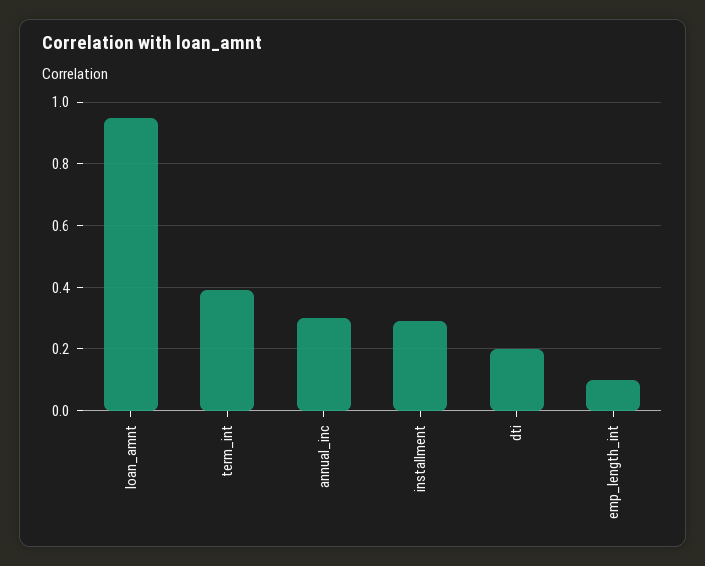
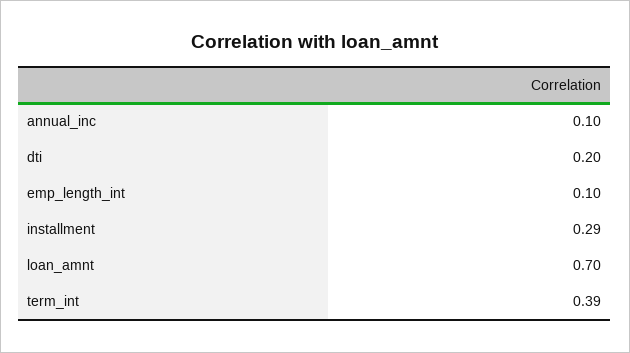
  {
-   "loan_amnt": 0.95,
+   "loan_amnt": 0.7,
    "term_int": 0.39,
-   "annual_inc": 0.3,
+   "annual_inc": 0.1,
    "installment": 0.29,
    "dti": 0.2,
    "emp_length_int": 0.1
  }

